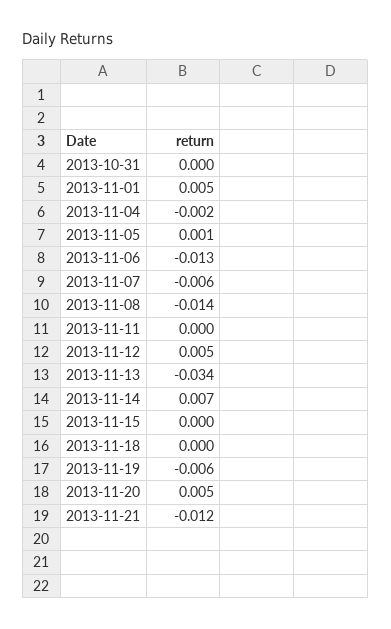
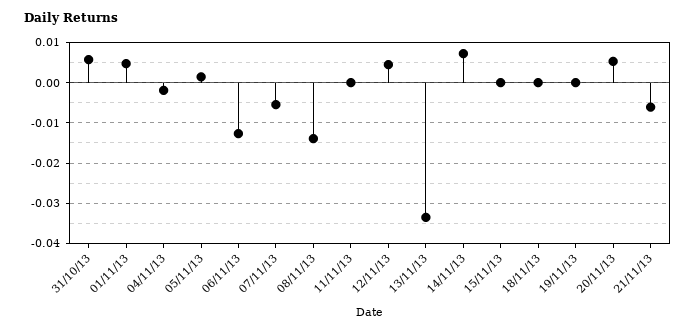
  {
-   "2013-10-31": 0,
+   "2013-10-31": 0.006,
    "2013-11-01": 0.005,
    "2013-11-04": -0.002,
    "2013-11-05": 0.001,
    "2013-11-06": -0.013,
    "2013-11-07": -0.006,
    "2013-11-08": -0.014,
    "2013-11-11": 0,
    "2013-11-12": 0.005,
    "2013-11-13": -0.034,
    "2013-11-14": 0.007,
    "2013-11-15": 0,
    "2013-11-18": 0,
-   "2013-11-19": -0.006,
+   "2013-11-19": 0,
    "2013-11-20": 0.005,
-   "2013-11-21": -0.012
+   "2013-11-21": -0.006
  }

